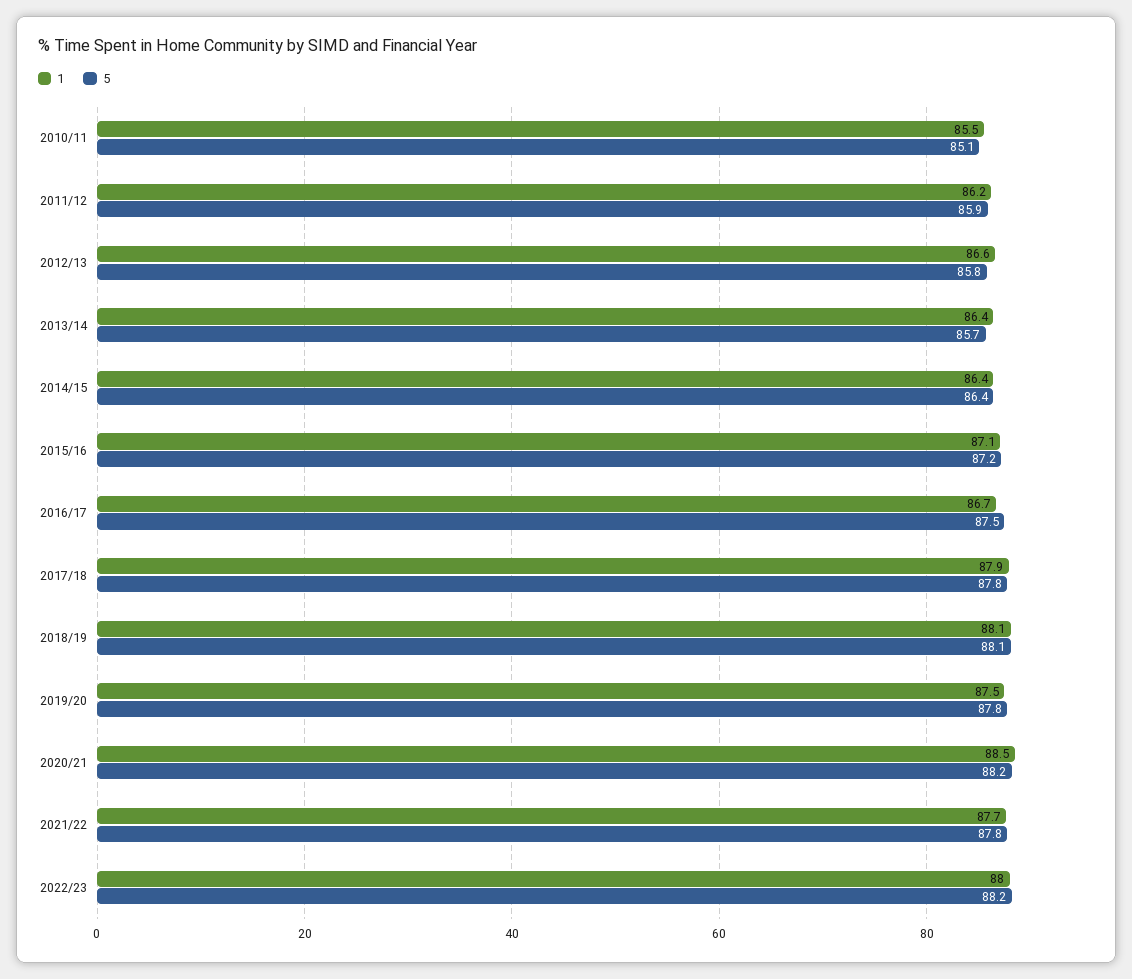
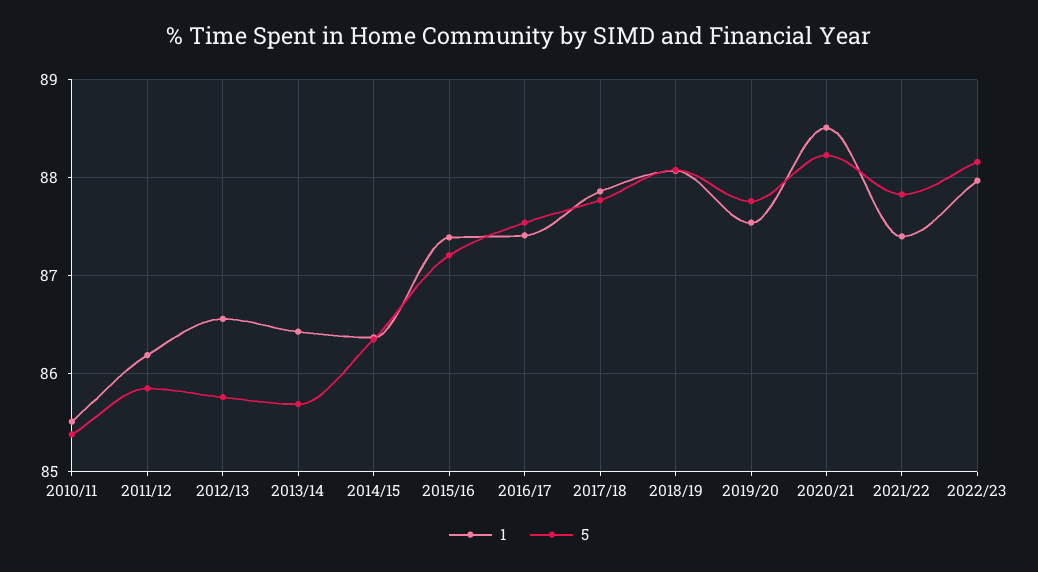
  {
    "1": {
      "2010/11": 85.5,
      "2011/12": 86.2,
      "2012/13": 86.6,
      "2013/14": 86.4,
      "2014/15": 86.4,
-     "2015/16": 87.1,
+     "2015/16": 87.4,
-     "2016/17": 86.7,
+     "2016/17": 87.4,
      "2017/18": 87.9,
      "2018/19": 88.1,
      "2019/20": 87.5,
      "2020/21": 88.5,
-     "2021/22": 87.7,
+     "2021/22": 87.4,
      "2022/23": 88
    },
    "5": {
-     "2010/11": 85.1,
+     "2010/11": 85.4,
      "2011/12": 85.9,
      "2012/13": 85.8,
      "2013/14": 85.7,
      "2014/15": 86.4,
      "2015/16": 87.2,
      "2016/17": 87.5,
      "2017/18": 87.8,
      "2018/19": 88.1,
      "2019/20": 87.8,
      "2020/21": 88.2,
      "2021/22": 87.8,
      "2022/23": 88.2
    }
  }

